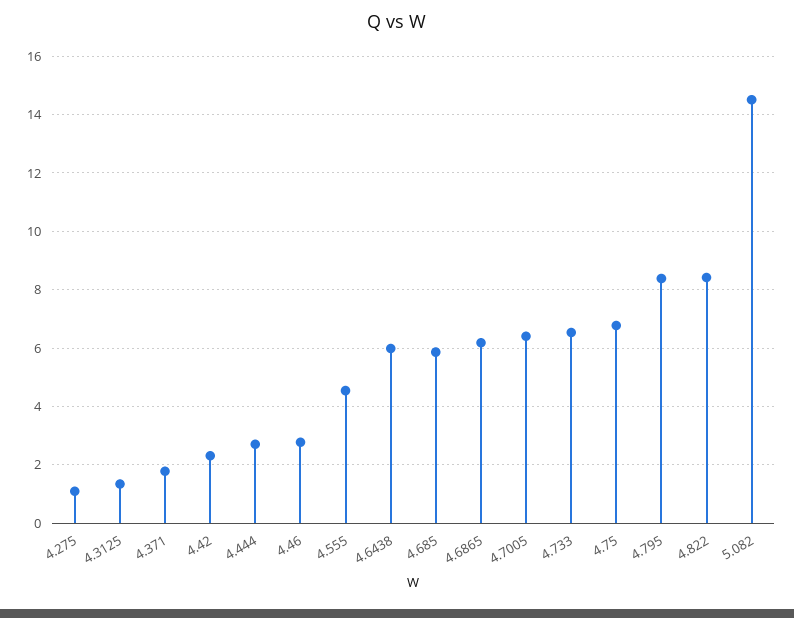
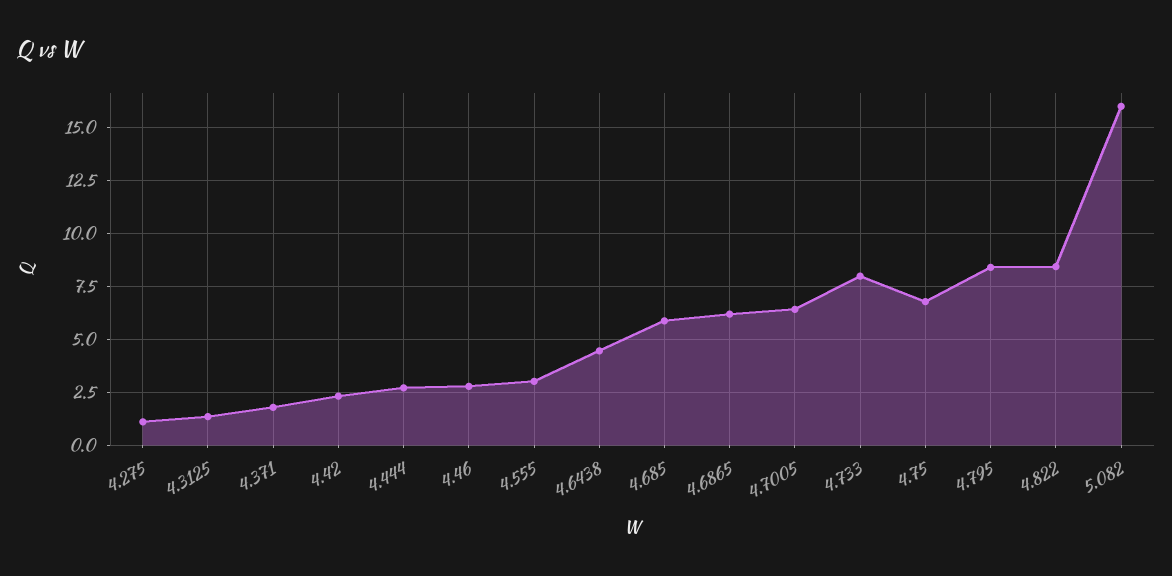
  {
    "4.275": 1,
    "4.3125": 1.25,
    "4.371": 1.75,
    "4.42": 2.25,
    "4.444": 2.75,
    "4.46": 2.75,
-   "4.555": 4.5,
+   "4.555": 3,
-   "4.6438": 6,
+   "4.6438": 4.5,
    "4.685": 5.75,
    "4.6865": 6.25,
    "4.7005": 6.5,
-   "4.733": 6.5,
+   "4.733": 8,
    "4.75": 6.75,
    "4.795": 8.5,
    "4.822": 8.5,
-   "5.082": 14.5
+   "5.082": 16
  }

